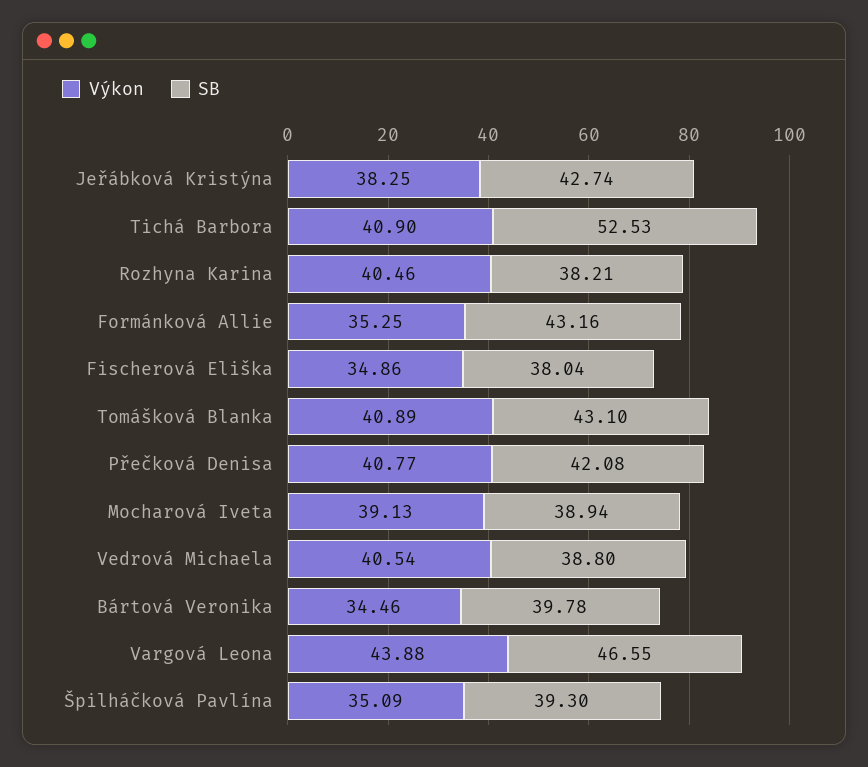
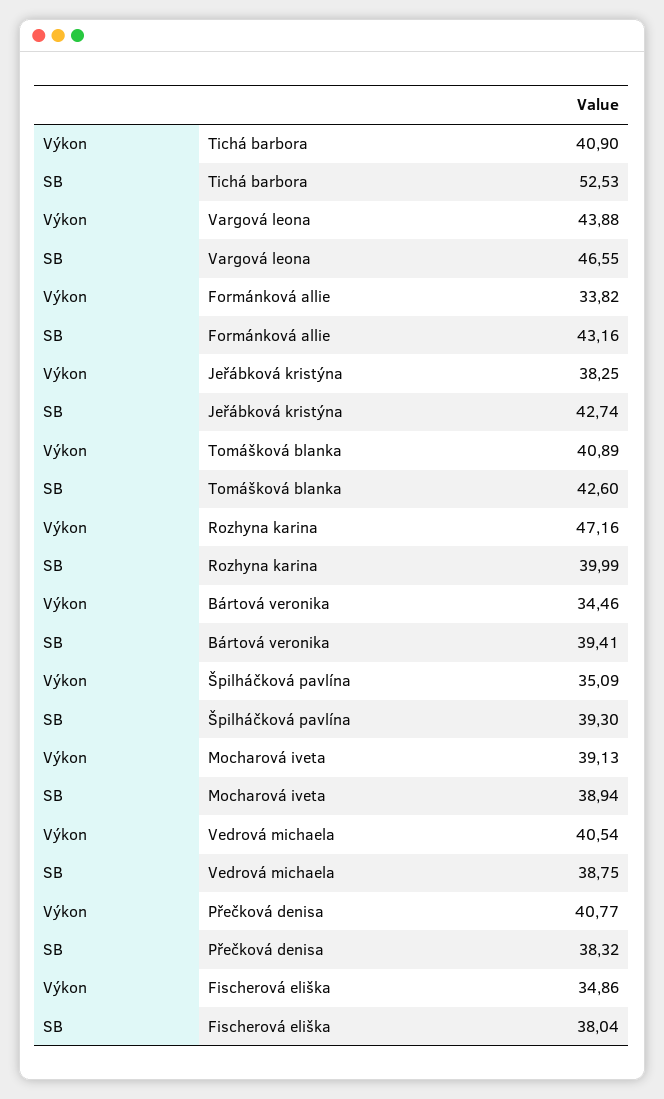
  {
    "Výkon": {
      "Jeřábková Kristýna": 38.25,
      "Tichá Barbora": 40.9,
-     "Rozhyna Karina": 40.46,
+     "Rozhyna Karina": 47.16,
-     "Formánková Allie": 35.25,
+     "Formánková Allie": 33.82,
      "Fischerová Eliška": 34.86,
      "Tomášková Blanka": 40.89,
      "Přečková Denisa": 40.77,
      "Mocharová Iveta": 39.13,
      "Vedrová Michaela": 40.54,
      "Bártová Veronika": 34.46,
      "Vargová Leona": 43.88,
      "Špilháčková Pavlína": 35.09
    },
    "SB": {
      "Jeřábková Kristýna": 42.74,
      "Tichá Barbora": 52.53,
-     "Rozhyna Karina": 38.21,
+     "Rozhyna Karina": 39.99,
      "Formánková Allie": 43.16,
      "Fischerová Eliška": 38.04,
-     "Tomášková Blanka": 43.1,
+     "Tomášková Blanka": 42.6,
-     "Přečková Denisa": 42.08,
+     "Přečková Denisa": 38.32,
      "Mocharová Iveta": 38.94,
-     "Vedrová Michaela": 38.8,
+     "Vedrová Michaela": 38.75,
-     "Bártová Veronika": 39.78,
+     "Bártová Veronika": 39.41,
      "Vargová Leona": 46.55,
      "Špilháčková Pavlína": 39.3
    }
  }

